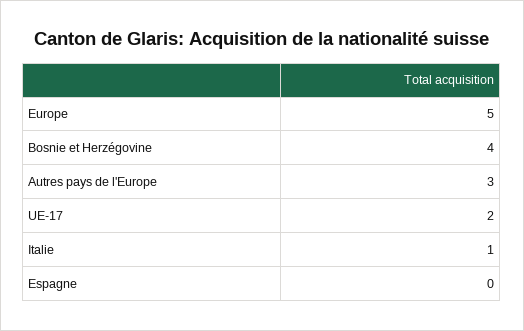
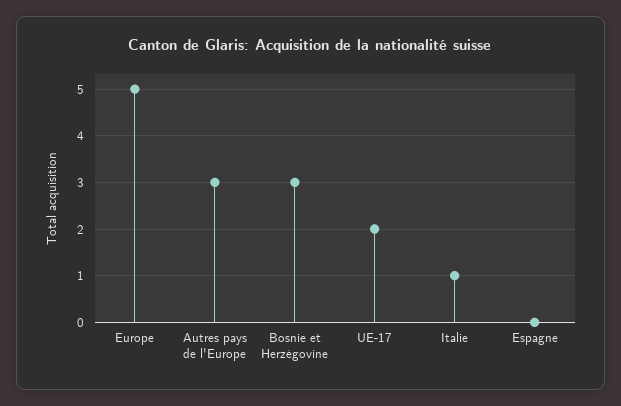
  {
    "Europe": 5,
-   "Bosnie et Herzégovine": 4,
+   "Bosnie et Herzégovine": 3,
    "Autres pays de l'Europe": 3,
    "UE-17": 2,
    "Italie": 1,
    "Espagne": 0
  }

